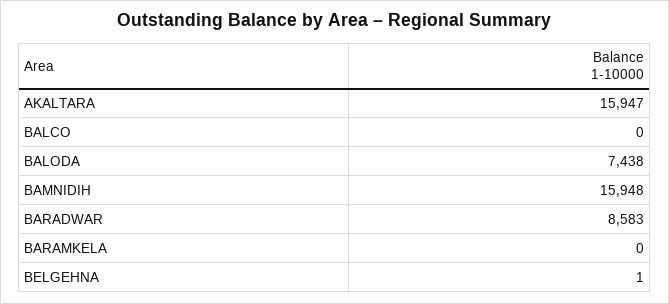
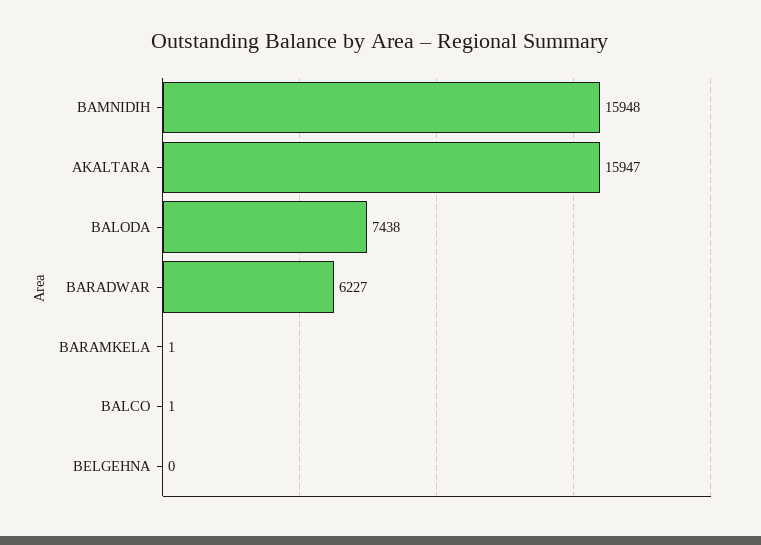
  {
    "AKALTARA": 15947,
-   "BALCO": 0,
+   "BALCO": 1,
    "BALODA": 7438,
    "BAMNIDIH": 15948,
-   "BARADWAR": 8583,
+   "BARADWAR": 6227,
-   "BARAMKELA": 0,
+   "BARAMKELA": 1,
-   "BELGEHNA": 1
+   "BELGEHNA": 0
  }

